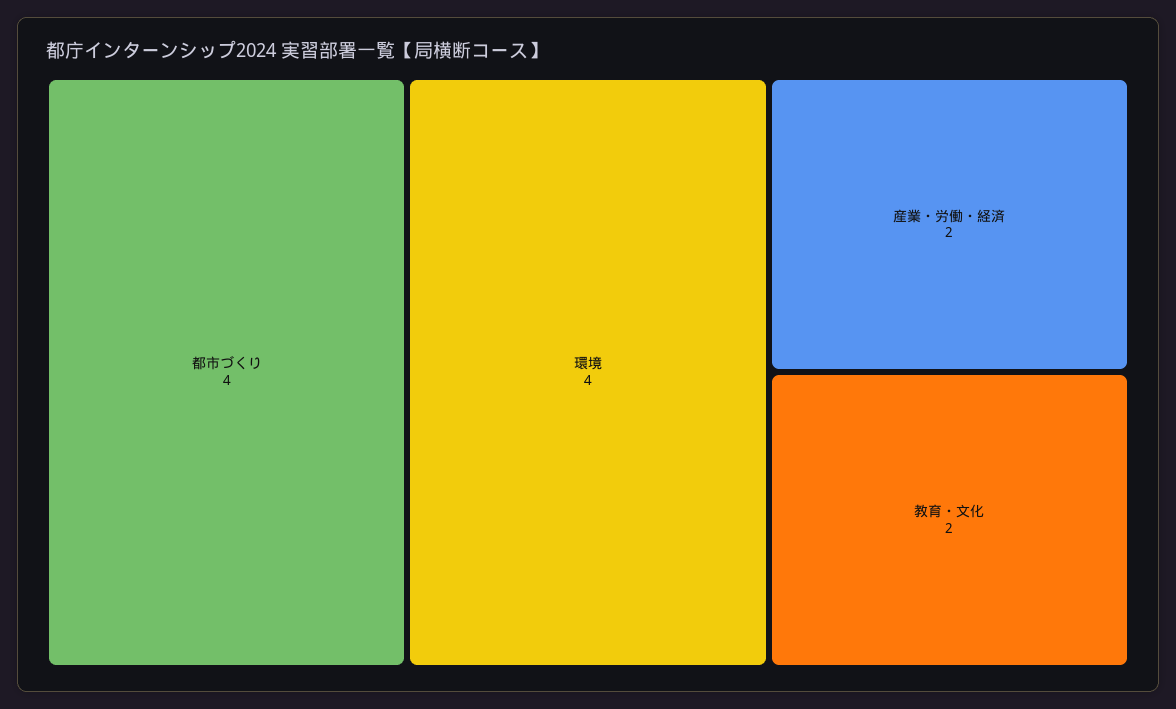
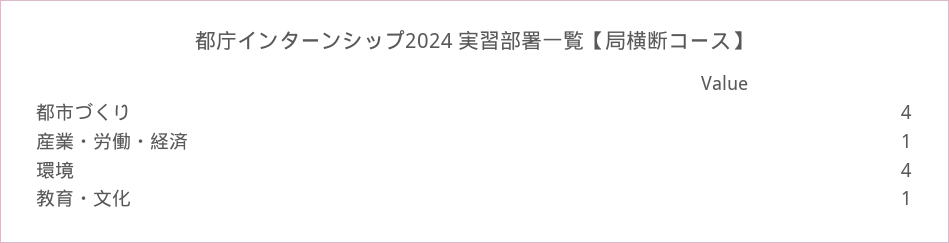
  {
    "都市づくり": 4,
    "環境": 4,
-   "産業・労働・経済": 2,
+   "産業・労働・経済": 1,
-   "教育・文化": 2
+   "教育・文化": 1
  }

